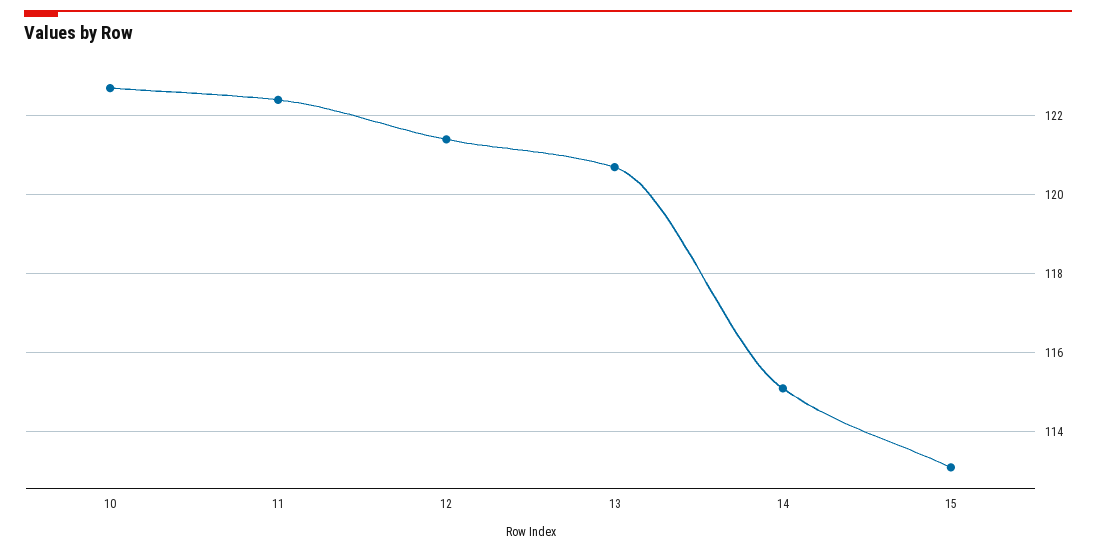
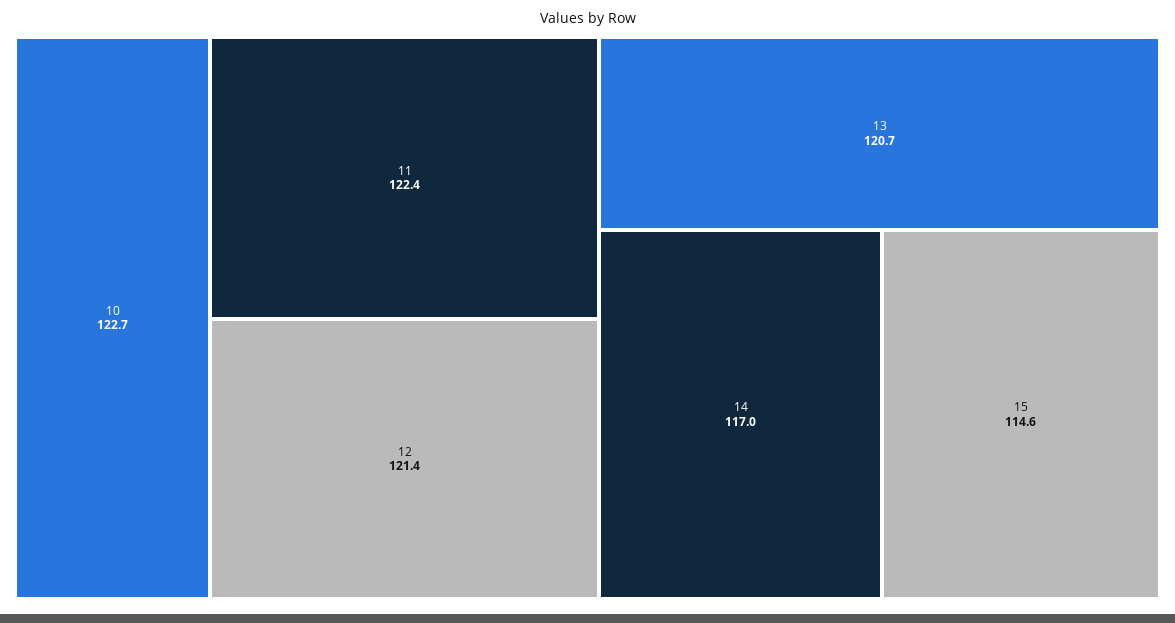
  {
    "10": 122.7,
    "11": 122.4,
    "12": 121.4,
    "13": 120.7,
-   "14": 115,
+   "14": 117,
-   "15": 113
+   "15": 114.6
  }

